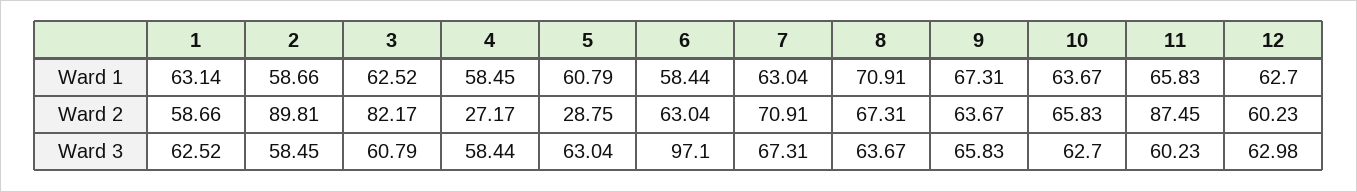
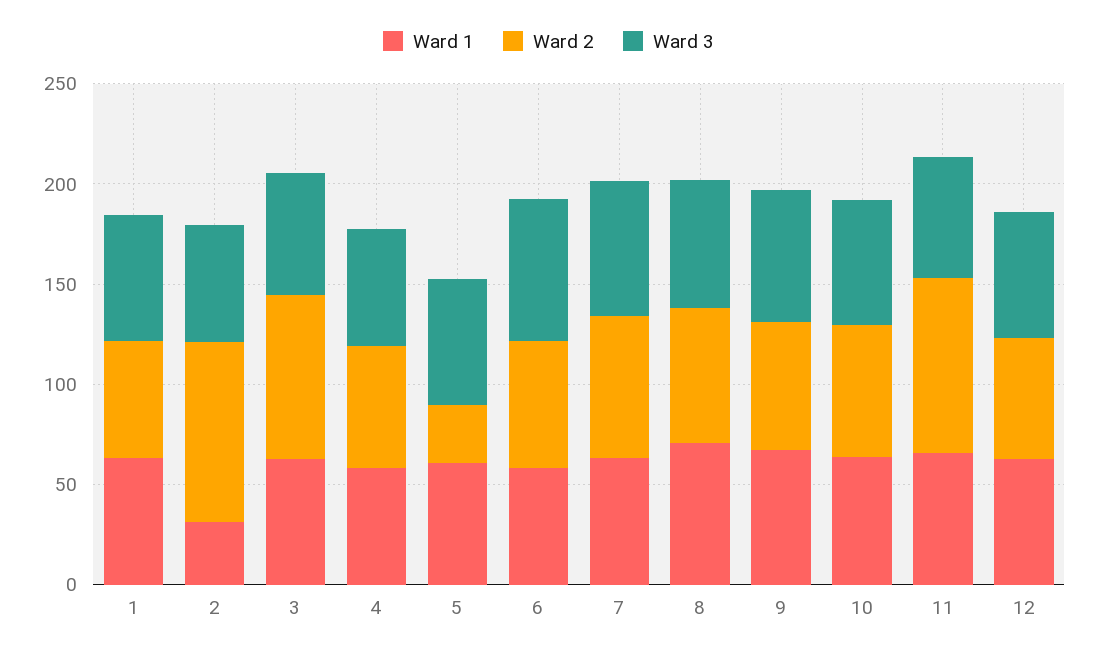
  {
    "Ward 1": {
      "1": 63.14,
-     "2": 58.66,
+     "2": 30,
      "3": 62.52,
      "4": 58.45,
      "5": 60.79,
      "6": 58.44,
      "7": 63.04,
      "8": 70.91,
      "9": 67.31,
      "10": 63.67,
      "11": 65.83,
      "12": 62.7
    },
    "Ward 2": {
      "1": 58.66,
      "2": 89.81,
      "3": 82.17,
-     "4": 27.17,
+     "4": 60,
      "5": 28.75,
      "6": 63.04,
      "7": 70.91,
      "8": 67.31,
      "9": 63.67,
      "10": 65.83,
      "11": 87.45,
      "12": 60.23
    },
    "Ward 3": {
      "1": 62.52,
      "2": 58.45,
      "3": 60.79,
      "4": 58.44,
      "5": 63.04,
-     "6": 97.1,
+     "6": 70,
      "7": 67.31,
      "8": 63.67,
      "9": 65.83,
      "10": 62.7,
      "11": 60.23,
      "12": 62.98
    }
  }

